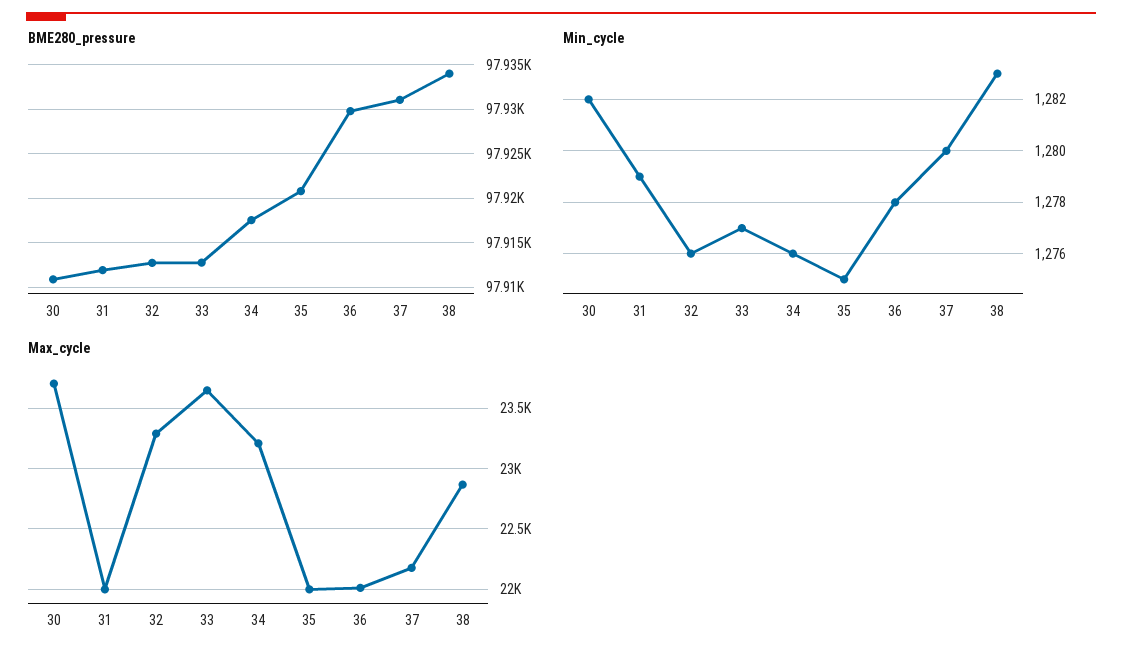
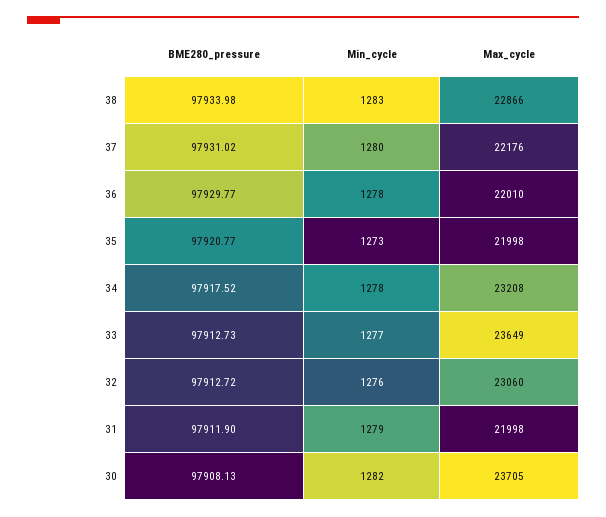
  {
    "BME280_pressure": {
-     "30": 97911,
+     "30": 97908.13,
      "31": 97911.9,
      "32": 97912.72,
      "33": 97912.73,
      "34": 97917.52,
      "35": 97920.77,
      "36": 97929.77,
      "37": 97931.02,
      "38": 97933.98
    },
    "Min_cycle": {
      "30": 1282,
      "31": 1279,
      "32": 1276,
      "33": 1277,
-     "34": 1276,
+     "34": 1278,
-     "35": 1275,
+     "35": 1273,
      "36": 1278,
      "37": 1280,
      "38": 1283
    },
    "Max_cycle": {
      "30": 23705,
      "31": 21998,
-     "32": 23300,
+     "32": 23060,
      "33": 23649,
      "34": 23208,
      "35": 21998,
      "36": 22010,
      "37": 22176,
      "38": 22866
    }
  }

